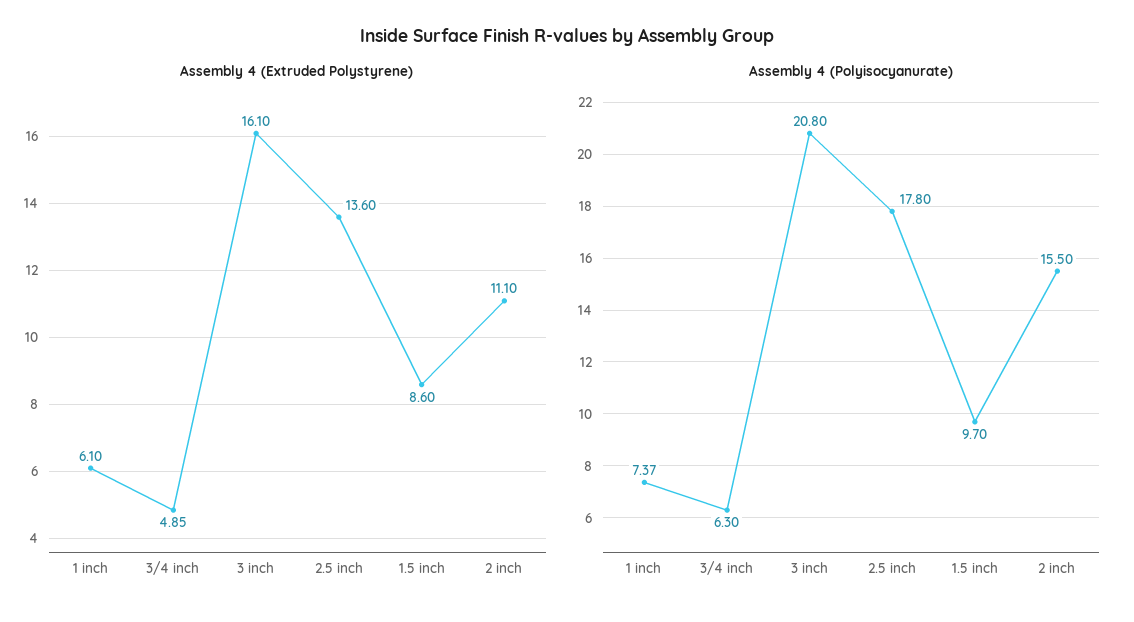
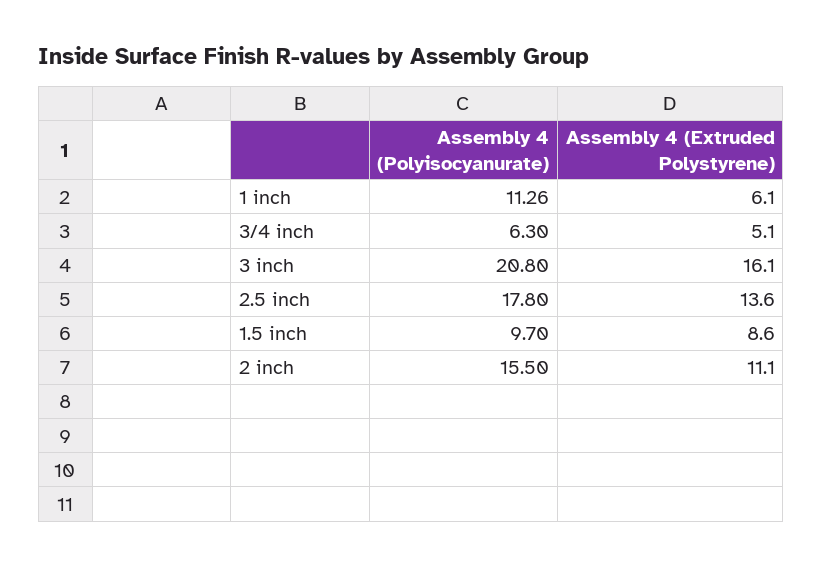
  {
    "Assembly 4 (Extruded Polystyrene)": {
      "1 inch": 6.1,
-     "3/4 inch": 4.85,
+     "3/4 inch": 5.1,
      "3 inch": 16.1,
      "2.5 inch": 13.6,
      "1.5 inch": 8.6,
      "2 inch": 11.1
    },
    "Assembly 4 (Polyisocyanurate)": {
-     "1 inch": 7.37,
+     "1 inch": 11.26,
      "3/4 inch": 6.3,
      "3 inch": 20.8,
      "2.5 inch": 17.8,
      "1.5 inch": 9.7,
      "2 inch": 15.5
    }
  }

